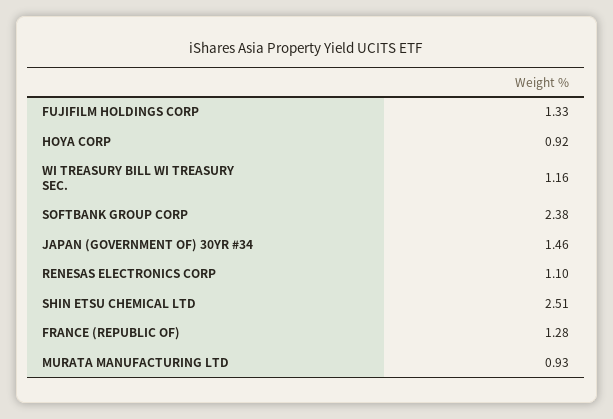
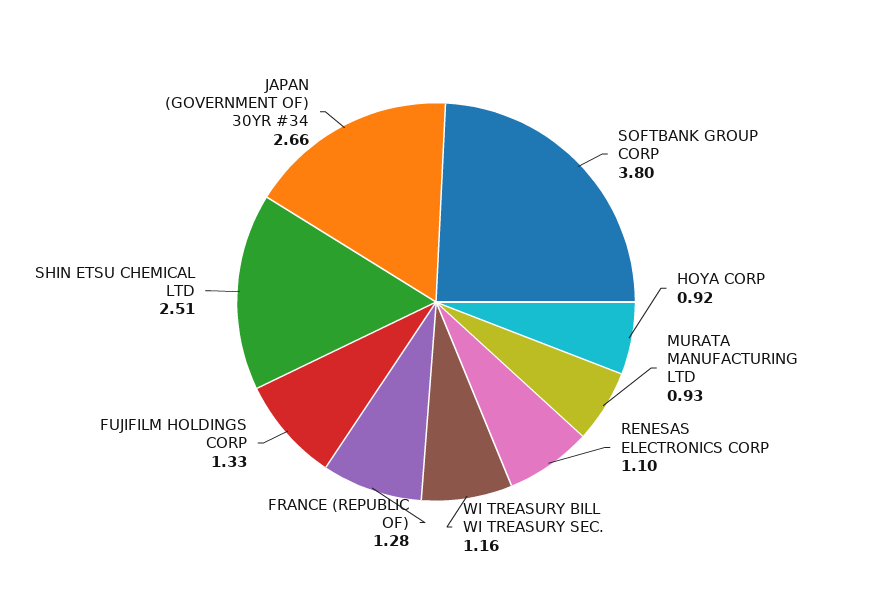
  {
    "FUJIFILM HOLDINGS CORP": 1.33,
    "HOYA CORP": 0.92,
    "WI TREASURY BILL WI TREASURY SEC.": 1.16,
-   "SOFTBANK GROUP CORP": 2.38,
+   "SOFTBANK GROUP CORP": 3.8,
-   "JAPAN (GOVERNMENT OF) 30YR #34": 1.46,
+   "JAPAN (GOVERNMENT OF) 30YR #34": 2.66,
    "RENESAS ELECTRONICS CORP": 1.1,
    "SHIN ETSU CHEMICAL LTD": 2.51,
    "FRANCE (REPUBLIC OF)": 1.28,
    "MURATA MANUFACTURING LTD": 0.93
  }

